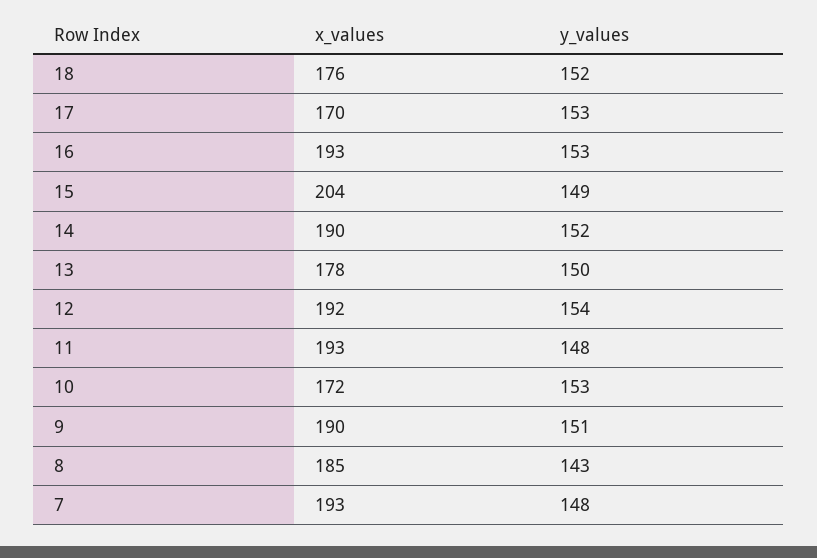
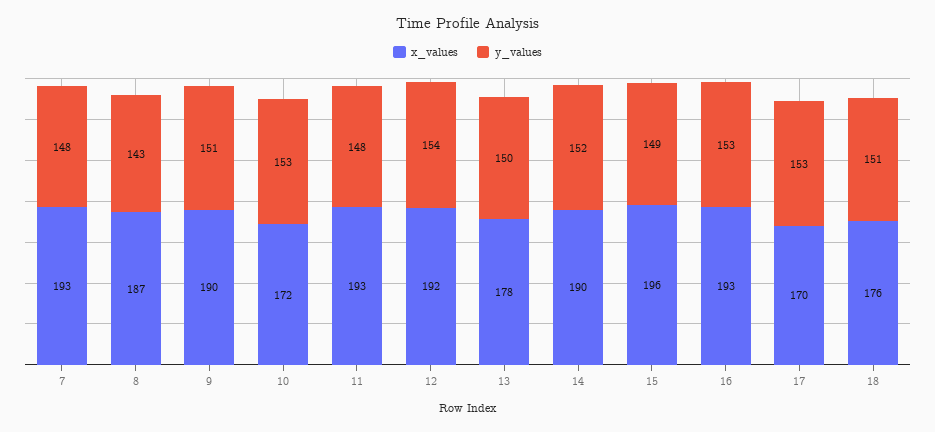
  {
    "x_values": {
      "18": 176,
      "17": 170,
      "16": 193,
-     "15": 204,
+     "15": 196,
      "14": 190,
      "13": 178,
      "12": 192,
      "11": 193,
      "10": 172,
      "9": 190,
-     "8": 185,
+     "8": 187,
      "7": 193
    },
    "y_values": {
-     "18": 152,
+     "18": 151,
      "17": 153,
      "16": 153,
      "15": 149,
      "14": 152,
      "13": 150,
      "12": 154,
      "11": 148,
      "10": 153,
      "9": 151,
      "8": 143,
      "7": 148
    }
  }

